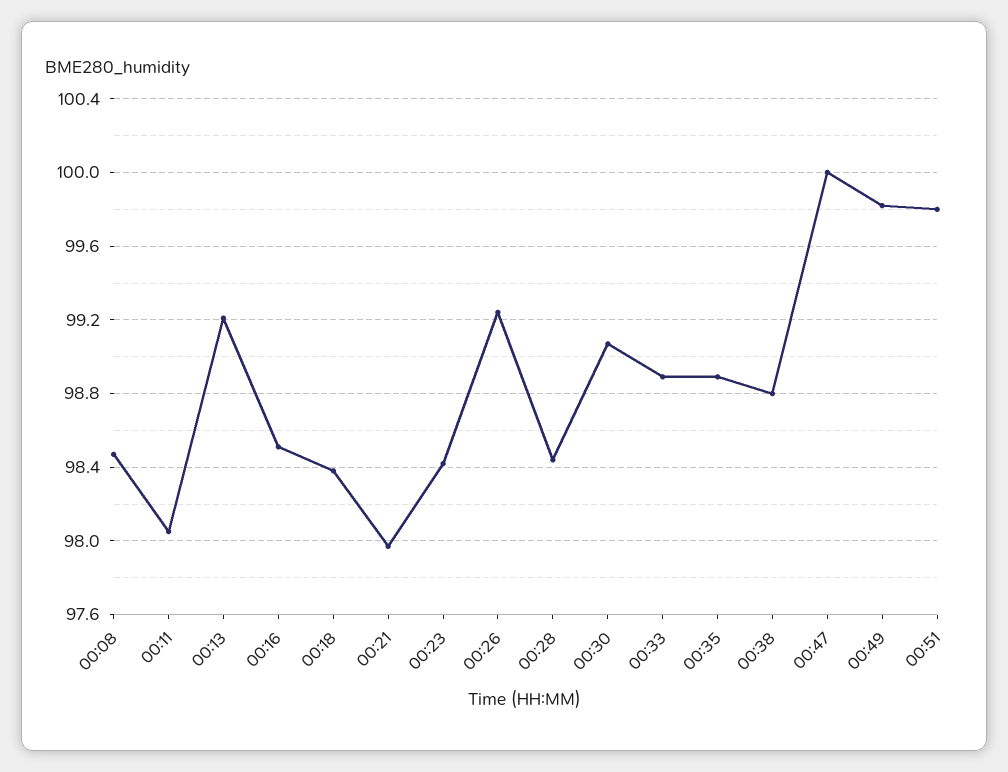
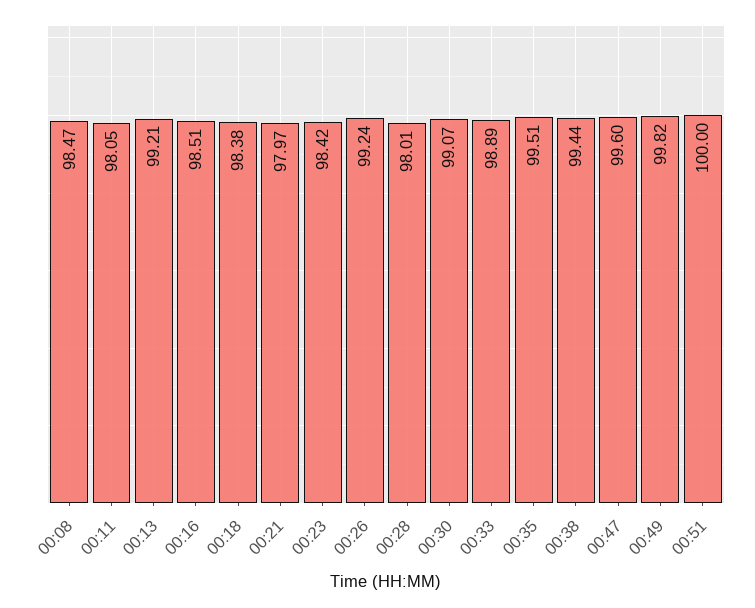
  {
    "00:08": 98.47,
    "00:11": 98.05,
    "00:13": 99.21,
    "00:16": 98.51,
    "00:18": 98.38,
    "00:21": 97.97,
    "00:23": 98.42,
    "00:26": 99.24,
-   "00:28": 98.45,
+   "00:28": 98.01,
    "00:30": 99.07,
    "00:33": 98.89,
-   "00:35": 98.9,
+   "00:35": 99.51,
-   "00:38": 98.8,
+   "00:38": 99.44,
-   "00:47": 100,
+   "00:47": 99.6,
    "00:49": 99.82,
-   "00:51": 99.8
+   "00:51": 100
  }

